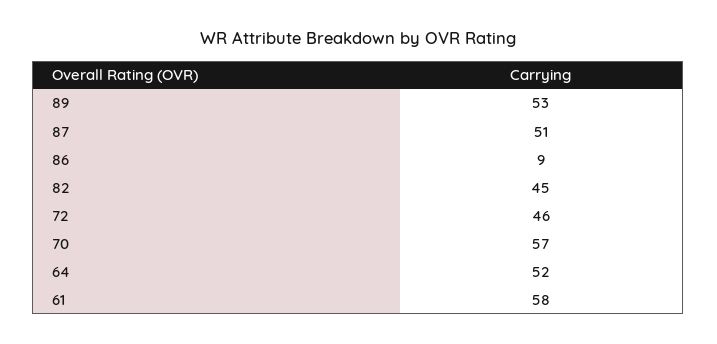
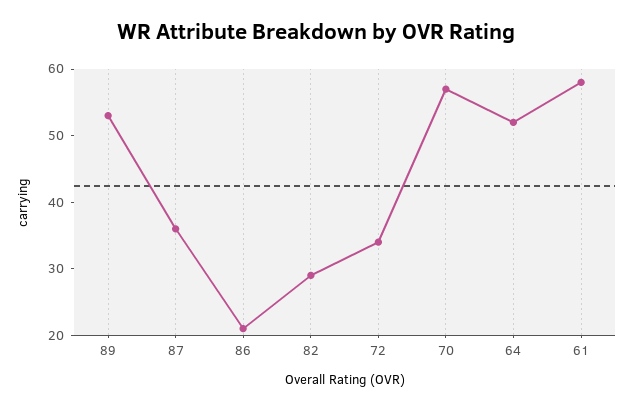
  {
    "89": 53,
-   "87": 51,
+   "87": 35,
-   "86": 9,
+   "86": 20,
-   "82": 45,
+   "82": 30,
-   "72": 46,
+   "72": 35,
    "70": 57,
    "64": 52,
    "61": 58
  }

